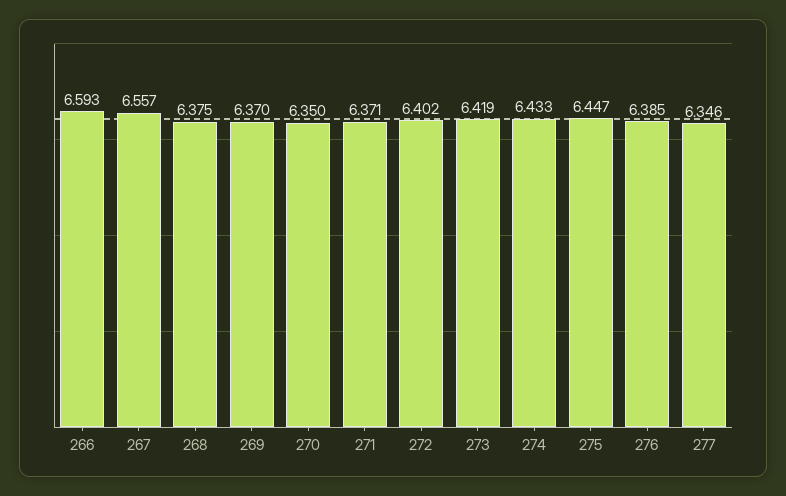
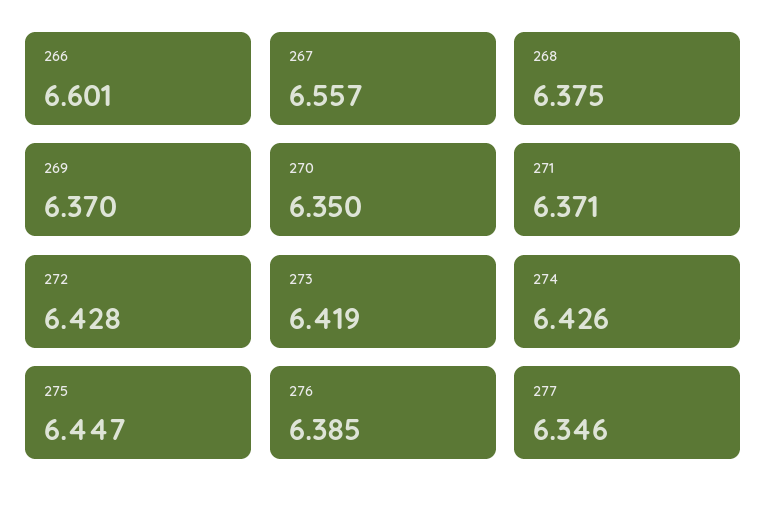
  {
-   "266": 6.593,
+   "266": 6.601,
    "267": 6.557,
    "268": 6.375,
    "269": 6.37,
    "270": 6.35,
    "271": 6.371,
-   "272": 6.402,
+   "272": 6.428,
    "273": 6.419,
-   "274": 6.433,
+   "274": 6.426,
    "275": 6.447,
    "276": 6.385,
    "277": 6.346
  }

